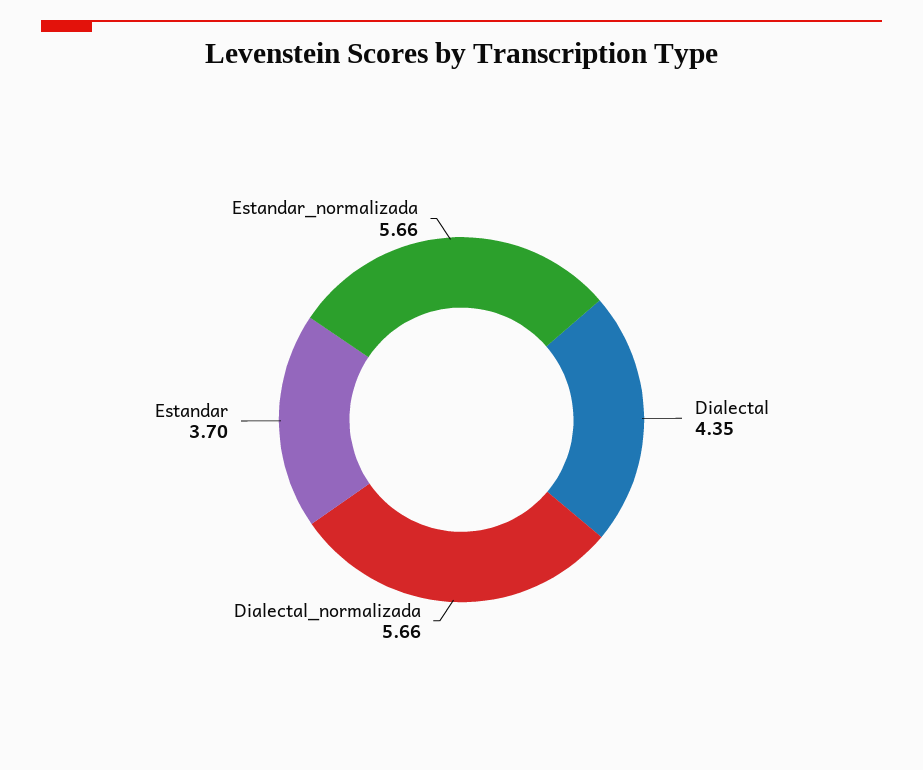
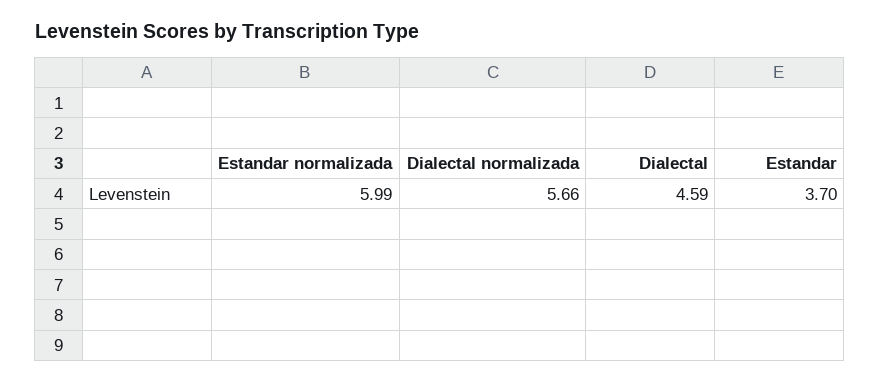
  {
-   "Dialectal": 4.35,
+   "Dialectal": 4.59,
    "Dialectal_normalizada": 5.66,
    "Estandar": 3.7,
-   "Estandar_normalizada": 5.66
+   "Estandar_normalizada": 5.99
  }

